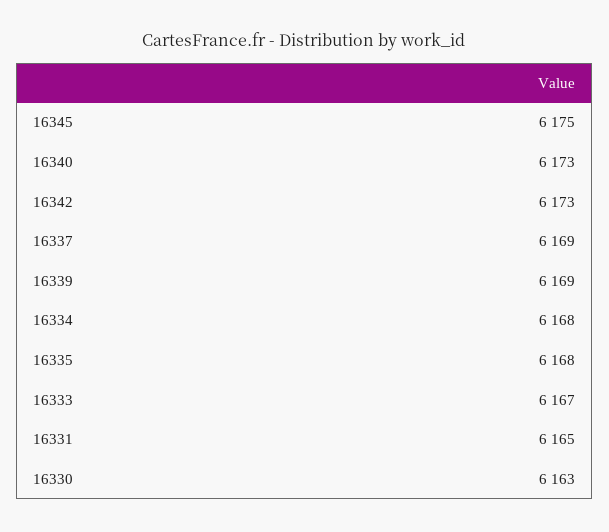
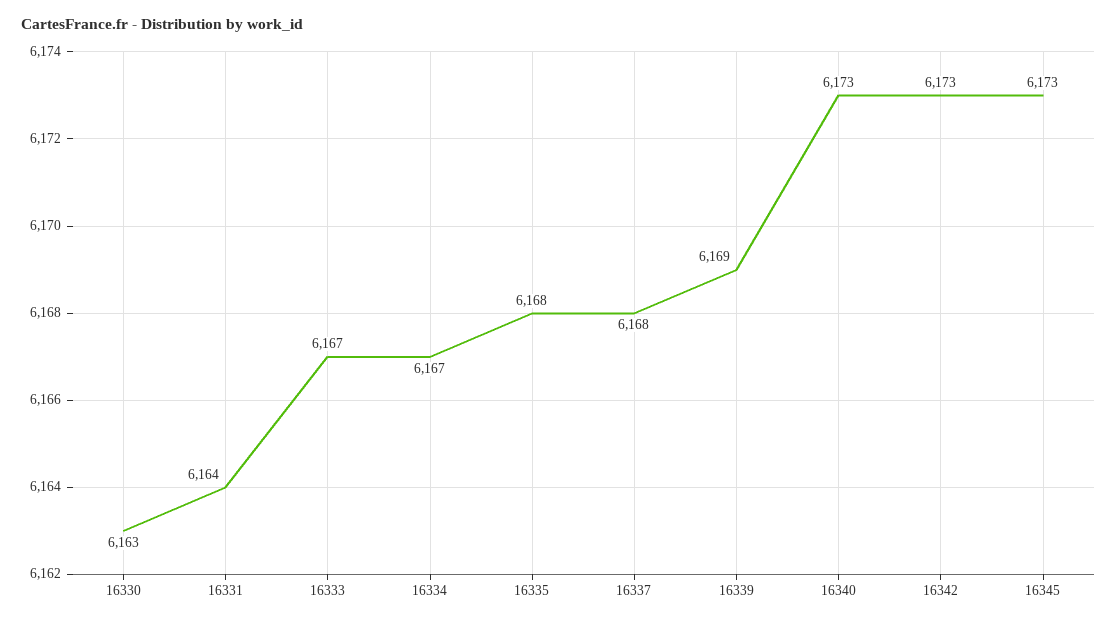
  {
-   "16345": 6175,
+   "16345": 6173,
    "16340": 6173,
    "16342": 6173,
-   "16337": 6169,
+   "16337": 6168,
    "16339": 6169,
-   "16334": 6168,
+   "16334": 6167,
    "16335": 6168,
    "16333": 6167,
-   "16331": 6165,
+   "16331": 6164,
    "16330": 6163
  }

